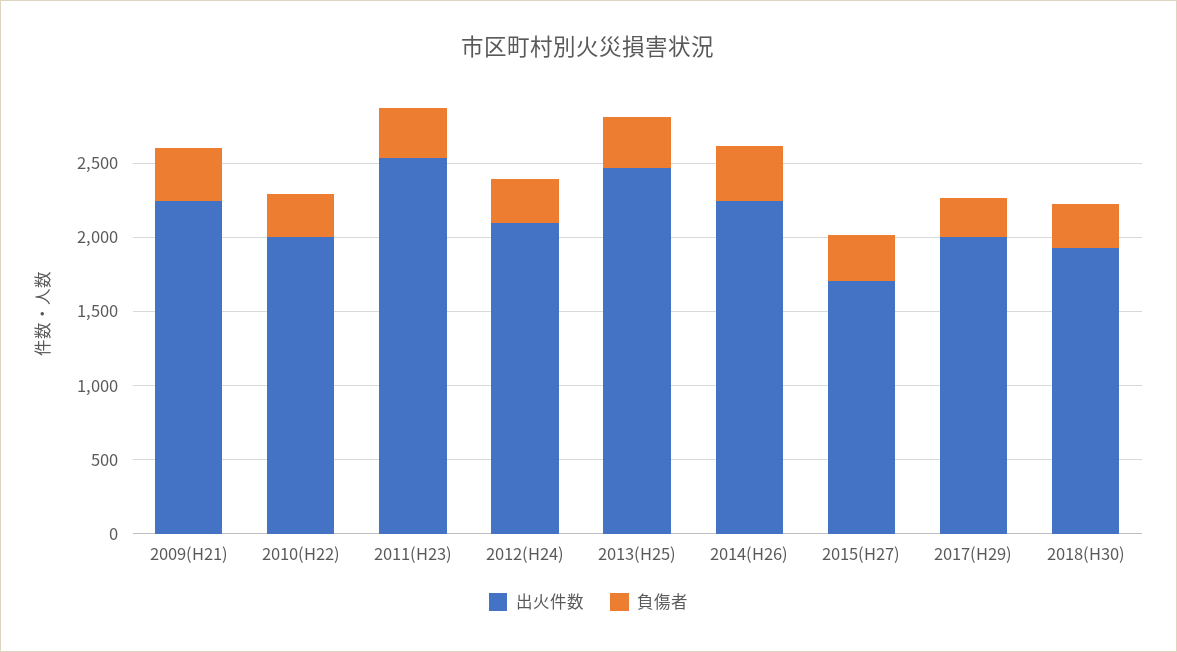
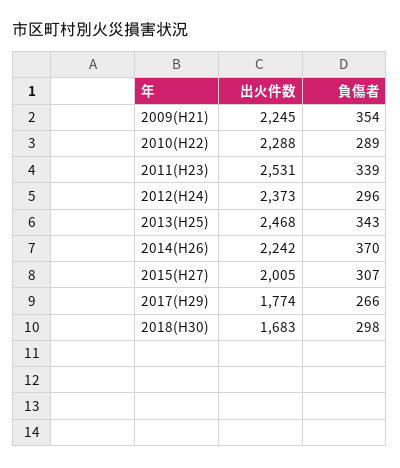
  {
    "出火件数": {
      "2009(H21)": 2245,
-     "2010(H22)": 2000,
+     "2010(H22)": 2288,
      "2011(H23)": 2531,
-     "2012(H24)": 2100,
+     "2012(H24)": 2373,
      "2013(H25)": 2468,
      "2014(H26)": 2242,
-     "2015(H27)": 1700,
+     "2015(H27)": 2005,
-     "2017(H29)": 2000,
+     "2017(H29)": 1774,
-     "2018(H30)": 1900
+     "2018(H30)": 1683
    },
    "負傷者": {
      "2009(H21)": 354,
      "2010(H22)": 289,
      "2011(H23)": 339,
      "2012(H24)": 296,
      "2013(H25)": 343,
      "2014(H26)": 370,
      "2015(H27)": 307,
      "2017(H29)": 266,
      "2018(H30)": 298
    }
  }

